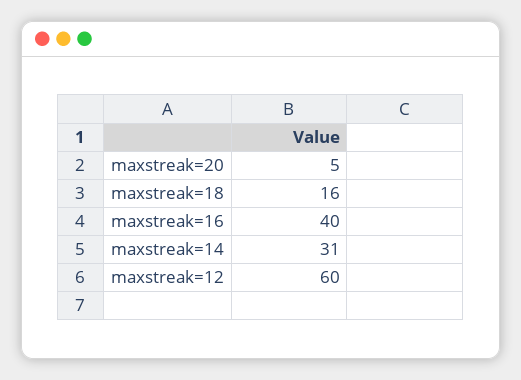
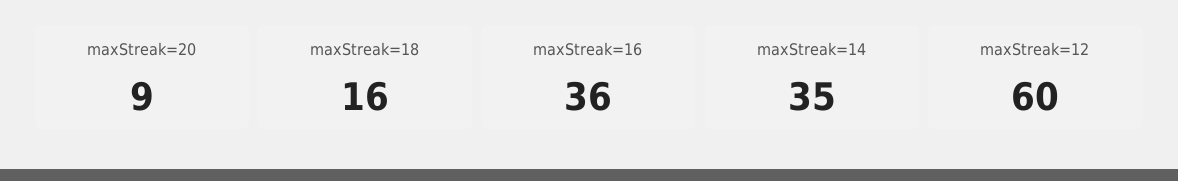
  {
-   "maxstreak=20": 5,
+   "maxstreak=20": 9,
    "maxstreak=18": 16,
-   "maxstreak=16": 40,
+   "maxstreak=16": 36,
-   "maxstreak=14": 31,
+   "maxstreak=14": 35,
    "maxstreak=12": 60
  }

